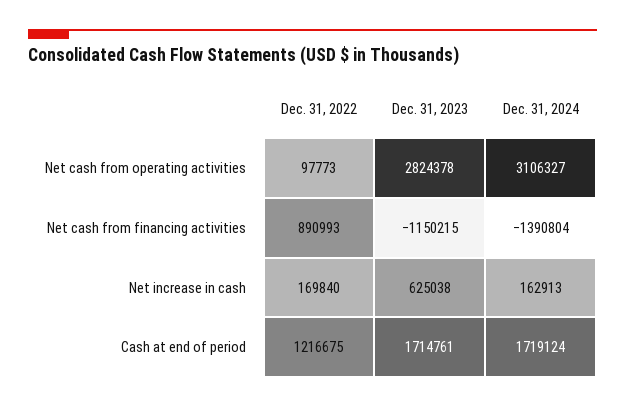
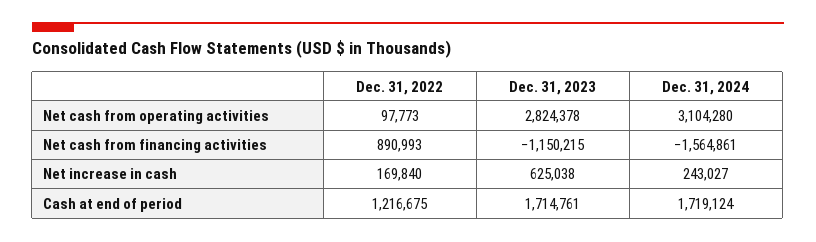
  {
    "Dec. 31, 2022": {
      "Net cash from operating activities": 97773,
      "Net cash from financing activities": 890993,
      "Net increase in cash": 169840,
      "Cash at end of period": 1216675
    },
    "Dec. 31, 2023": {
      "Net cash from operating activities": 2824378,
      "Net cash from financing activities": -1150215,
      "Net increase in cash": 625038,
      "Cash at end of period": 1714761
    },
    "Dec. 31, 2024": {
-     "Net cash from operating activities": 3106327,
+     "Net cash from operating activities": 3104280,
-     "Net cash from financing activities": -1390804,
+     "Net cash from financing activities": -1564861,
-     "Net increase in cash": 162913,
+     "Net increase in cash": 243027,
      "Cash at end of period": 1719124
    }
  }

